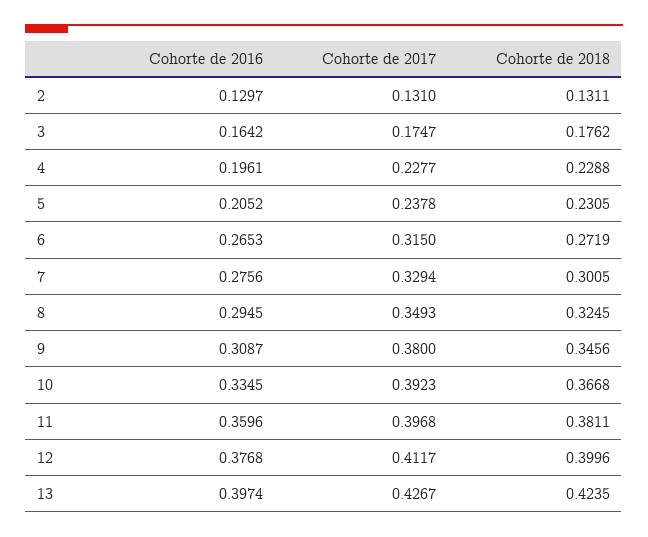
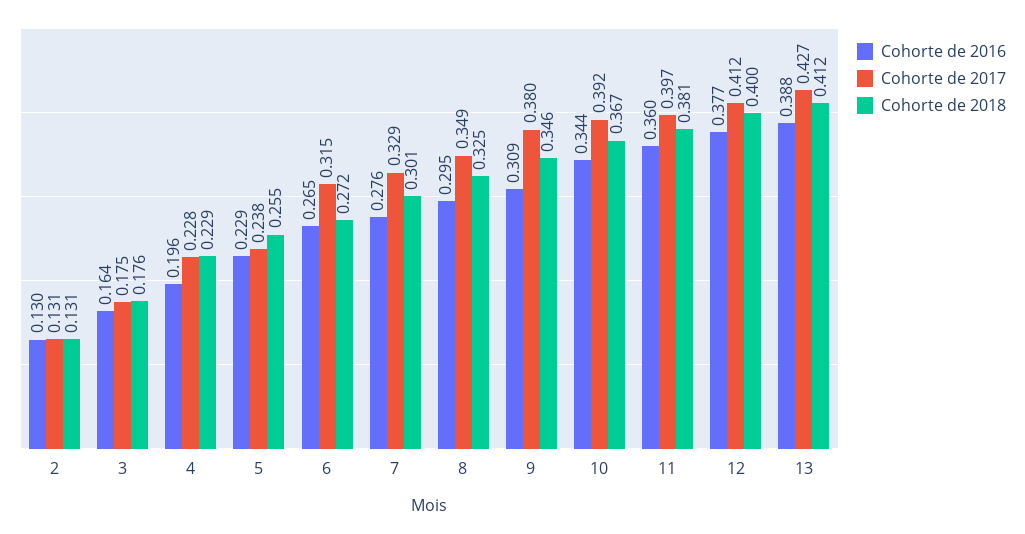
  {
    "Cohorte de 2016": {
      "2": 0.1297,
      "3": 0.1642,
      "4": 0.1961,
-     "5": 0.2052,
+     "5": 0.229,
      "6": 0.2653,
      "7": 0.2756,
      "8": 0.2945,
      "9": 0.3087,
-     "10": 0.3345,
+     "10": 0.344,
      "11": 0.3596,
      "12": 0.3768,
-     "13": 0.3974
+     "13": 0.388
    },
    "Cohorte de 2017": {
      "2": 0.131,
      "3": 0.1747,
      "4": 0.2277,
      "5": 0.2378,
      "6": 0.315,
      "7": 0.3294,
      "8": 0.3493,
      "9": 0.38,
      "10": 0.3923,
      "11": 0.3968,
      "12": 0.4117,
      "13": 0.4267
    },
    "Cohorte de 2018": {
      "2": 0.1311,
      "3": 0.1762,
      "4": 0.2288,
-     "5": 0.2305,
+     "5": 0.255,
      "6": 0.2719,
      "7": 0.3005,
      "8": 0.3245,
      "9": 0.3456,
      "10": 0.3668,
      "11": 0.3811,
      "12": 0.3996,
-     "13": 0.4235
+     "13": 0.412
    }
  }

